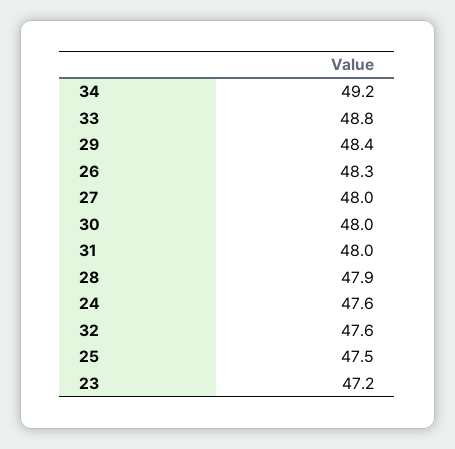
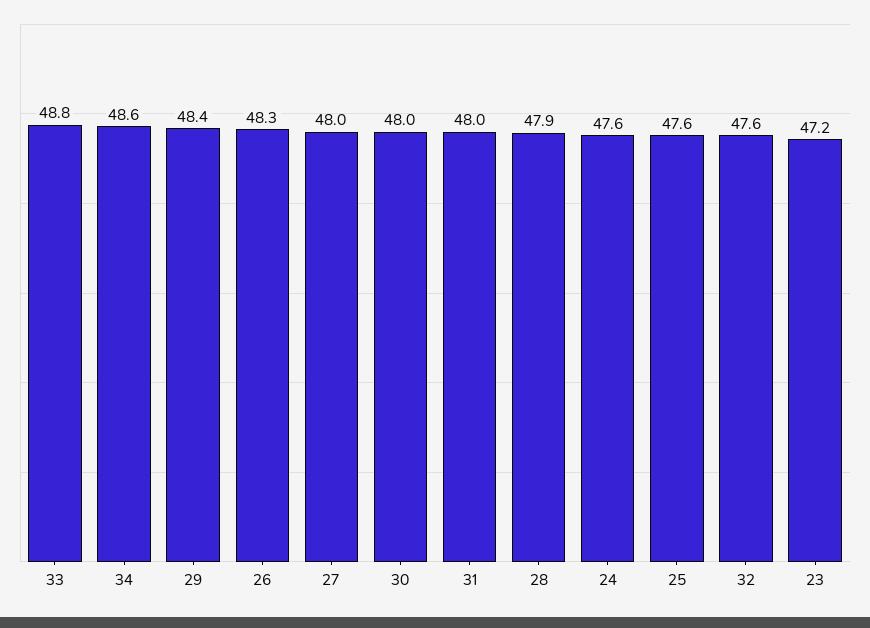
  {
-   "34": 49.2,
+   "34": 48.6,
    "33": 48.8,
    "29": 48.4,
    "26": 48.3,
    "27": 48,
    "30": 48,
    "31": 48,
    "28": 47.9,
    "24": 47.6,
    "32": 47.6,
-   "25": 47.5,
+   "25": 47.6,
    "23": 47.2
  }

